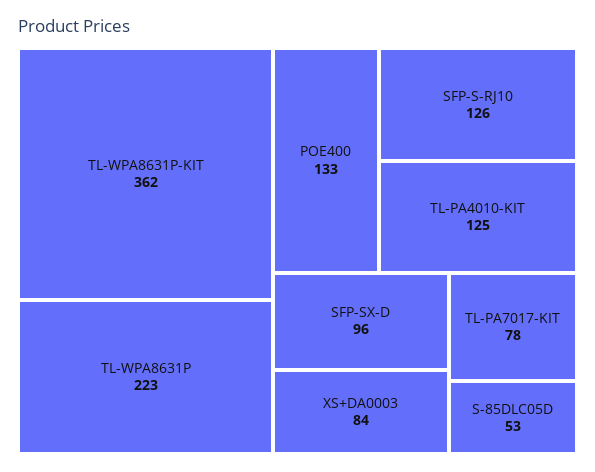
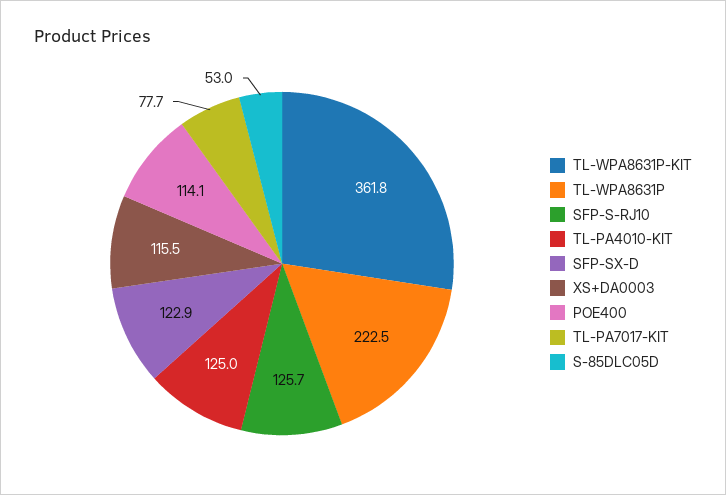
  {
    "TL-WPA8631P-KIT": 361.8,
    "TL-WPA8631P": 222.5,
-   "POE400": 133,
+   "POE400": 114.1,
    "SFP-S-RJ10": 125.7,
    "TL-PA4010-KIT": 125,
-   "SFP-SX-D": 96,
+   "SFP-SX-D": 122.9,
-   "XS+DA0003": 84,
+   "XS+DA0003": 115.5,
    "TL-PA7017-KIT": 77.7,
    "S-85DLC05D": 53
  }

